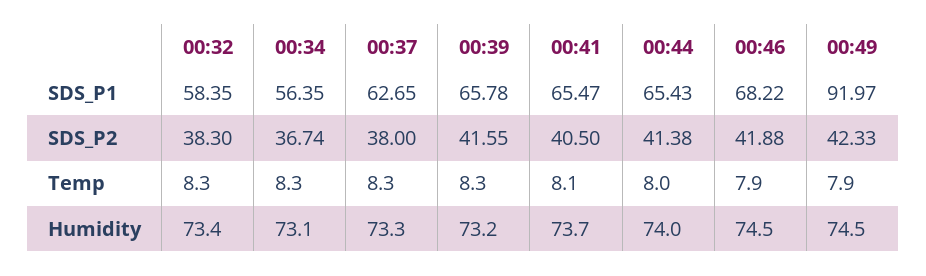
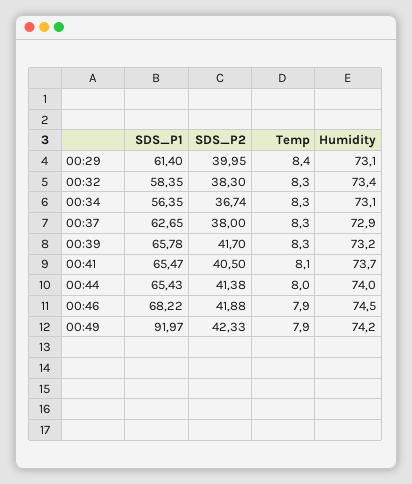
  {
    "00:32": {
      "SDS_P1": 58.35,
      "SDS_P2": 38.3,
      "Temp": 8.3,
      "Humidity": 73.4
    },
    "00:34": {
      "SDS_P1": 56.35,
      "SDS_P2": 36.74,
      "Temp": 8.3,
      "Humidity": 73.1
    },
    "00:37": {
      "SDS_P1": 62.65,
      "SDS_P2": 38,
      "Temp": 8.3,
-     "Humidity": 73.3
+     "Humidity": 72.9
    },
    "00:39": {
      "SDS_P1": 65.78,
-     "SDS_P2": 41.55,
+     "SDS_P2": 41.7,
      "Temp": 8.3,
      "Humidity": 73.2
    },
    "00:41": {
      "SDS_P1": 65.47,
      "SDS_P2": 40.5,
      "Temp": 8.1,
      "Humidity": 73.7
    },
    "00:44": {
      "SDS_P1": 65.43,
      "SDS_P2": 41.38,
      "Temp": 8,
      "Humidity": 74
    },
    "00:46": {
      "SDS_P1": 68.22,
      "SDS_P2": 41.88,
      "Temp": 7.9,
      "Humidity": 74.5
    },
    "00:49": {
      "SDS_P1": 91.97,
      "SDS_P2": 42.33,
      "Temp": 7.9,
-     "Humidity": 74.5
+     "Humidity": 74.2
-   }
+   },
+   "00:29": {
+     "SDS_P1": 61.4,
+     "SDS_P2": 39.95,
+     "Temp": 8.4,
+     "Humidity": 73.1
+   }
  }

